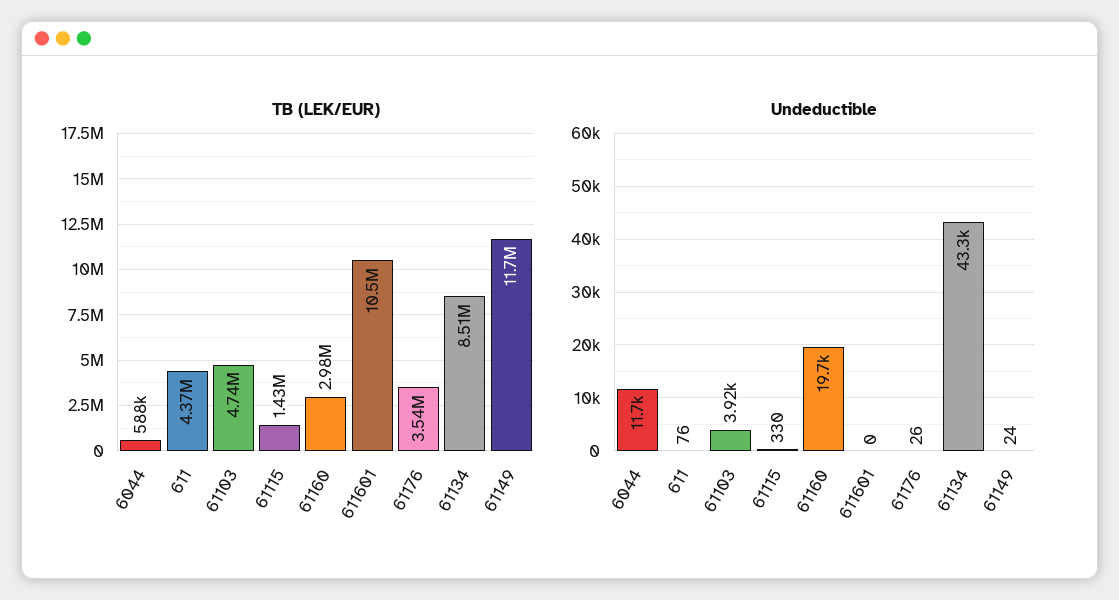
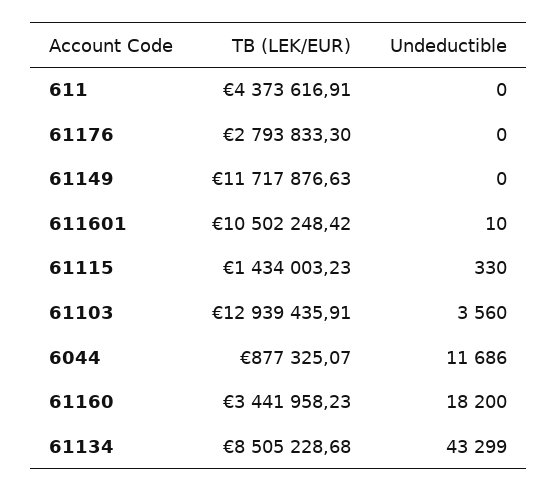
  {
    "TB (LEK/EUR)": {
-     "6044": 588000,
+     "6044": 877325.07,
      "611": 4373616.91,
-     "61103": 4740000,
+     "61103": 12939435.91,
      "61115": 1434003.23,
-     "61160": 2980000,
+     "61160": 3441958.23,
      "611601": 10502248.42,
-     "61176": 3540000,
+     "61176": 2793833.3,
      "61134": 8505228.68,
      "61149": 11717876.63
    },
    "Undeductible": {
      "6044": 11686,
-     "611": 76,
+     "611": 0,
-     "61103": 3920,
+     "61103": 3560,
      "61115": 330,
-     "61160": 19700,
+     "61160": 18200,
-     "611601": 0,
+     "611601": 10,
-     "61176": 26,
+     "61176": 0,
      "61134": 43299,
-     "61149": 24
+     "61149": 0
    }
  }

